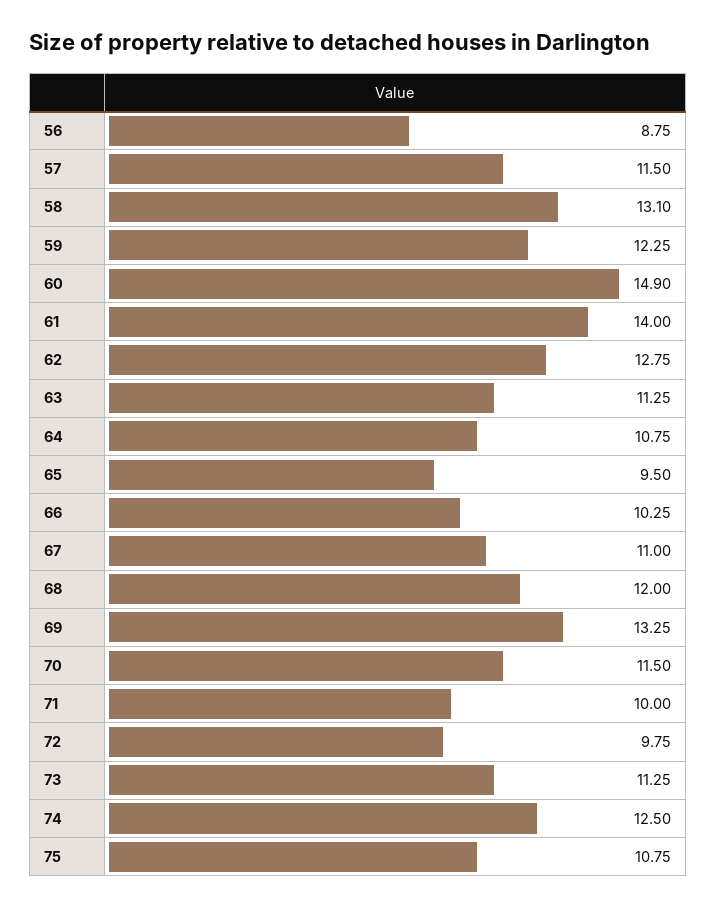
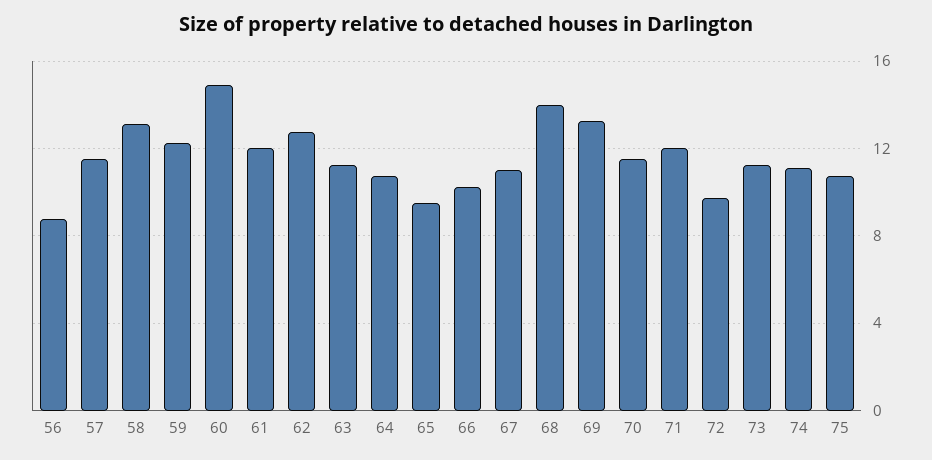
  {
    "56": 8.75,
    "57": 11.5,
    "58": 13.1,
    "59": 12.25,
    "60": 14.9,
-   "61": 14,
+   "61": 12,
    "62": 12.75,
    "63": 11.25,
    "64": 10.75,
    "65": 9.5,
    "66": 10.25,
    "67": 11,
-   "68": 12,
+   "68": 14,
    "69": 13.25,
    "70": 11.5,
-   "71": 10,
+   "71": 12,
    "72": 9.75,
    "73": 11.25,
-   "74": 12.5,
+   "74": 11,
    "75": 10.75
  }

